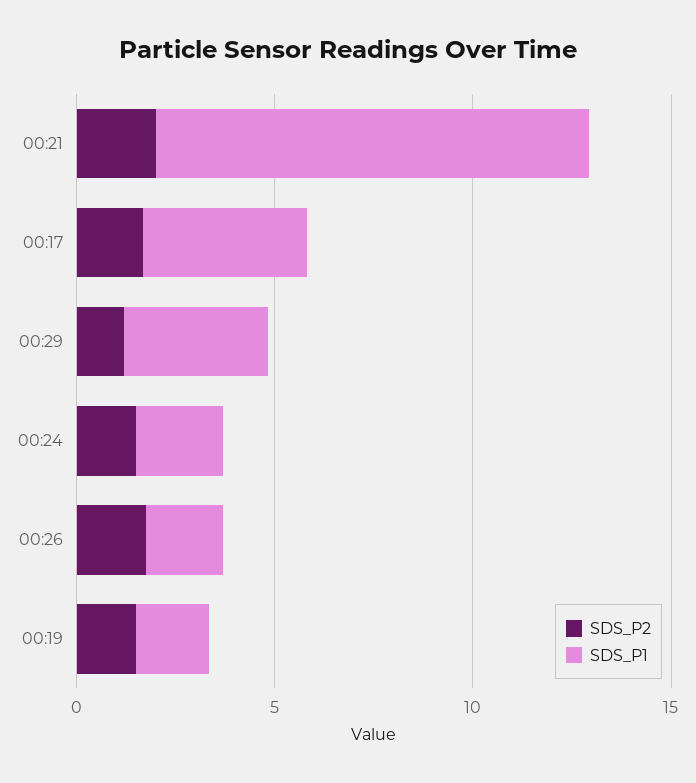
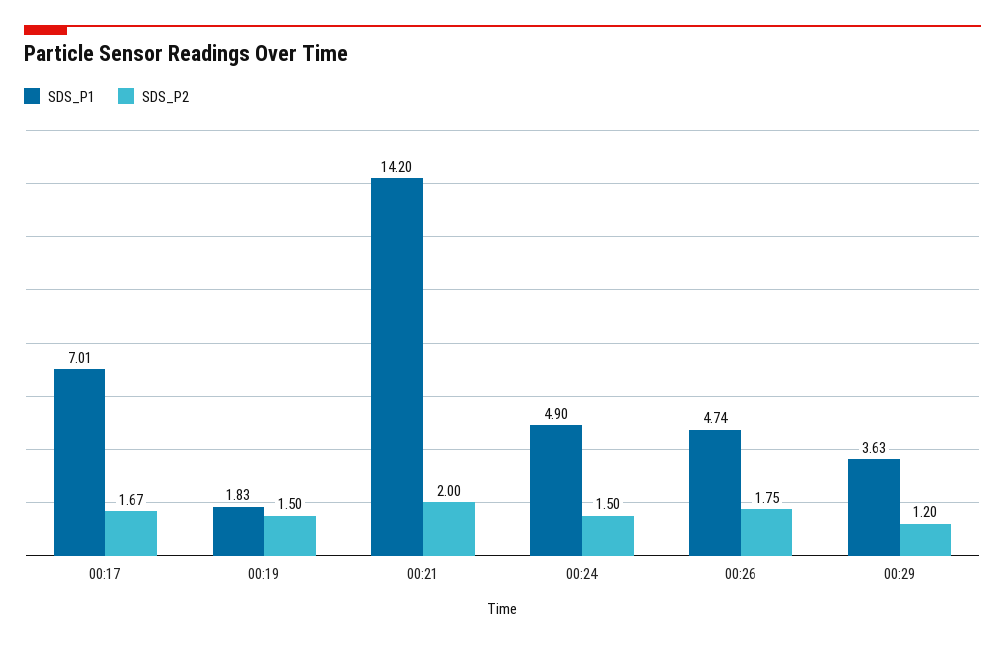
  {
    "SDS_P2": {
      "00:21": 2,
      "00:17": 1.67,
      "00:29": 1.2,
      "00:24": 1.5,
      "00:26": 1.75,
      "00:19": 1.5
    },
    "SDS_P1": {
-     "00:21": 11,
+     "00:21": 14.2,
-     "00:17": 4,
+     "00:17": 7.01,
      "00:29": 3.63,
-     "00:24": 2,
+     "00:24": 4.9,
-     "00:26": 2,
+     "00:26": 4.74,
      "00:19": 1.83
    }
  }

